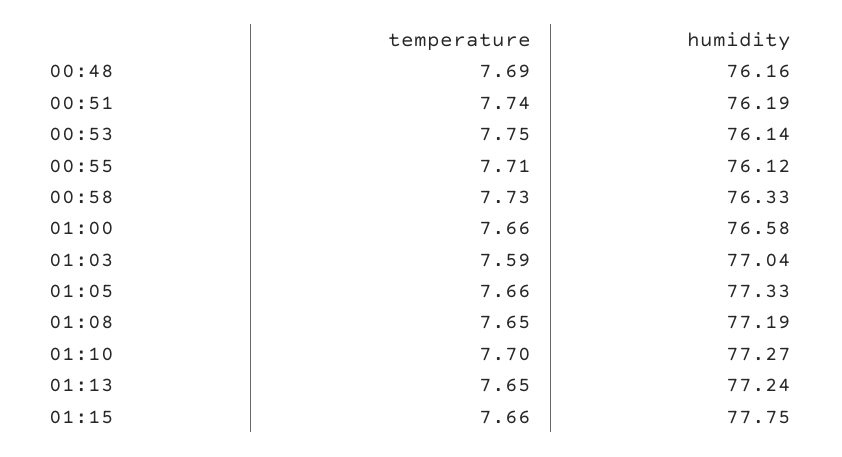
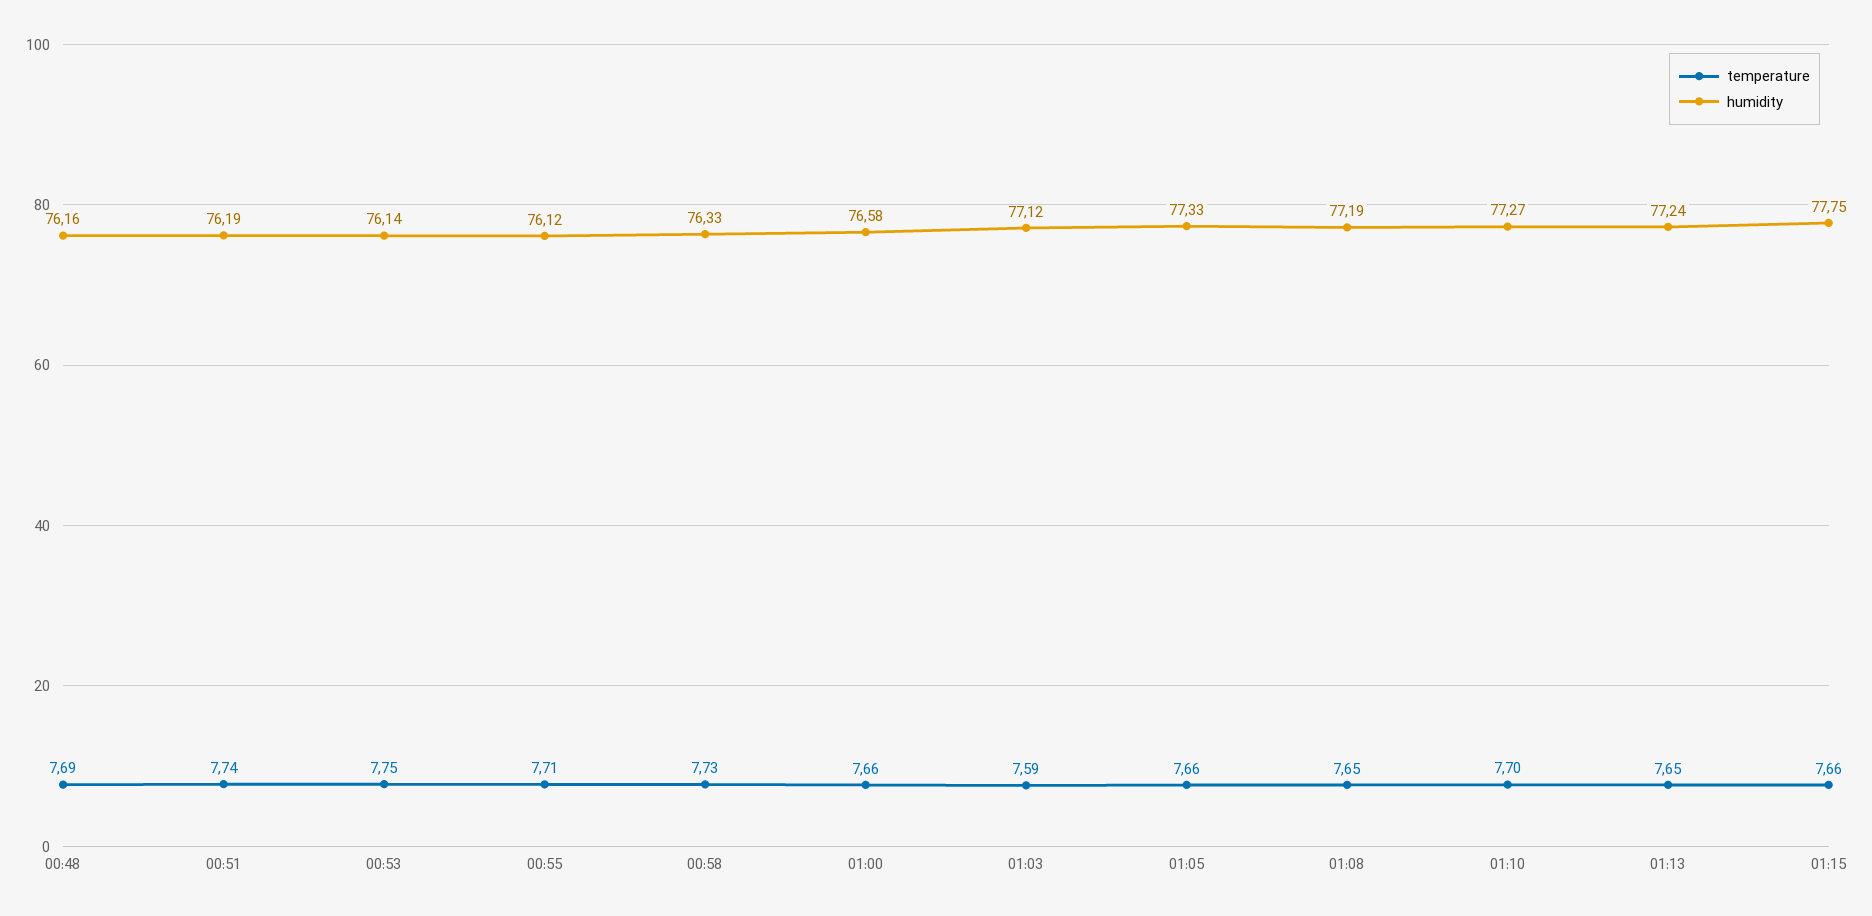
  {
    "temperature": {
      "00:48": 7.69,
      "00:51": 7.74,
      "00:53": 7.75,
      "00:55": 7.71,
      "00:58": 7.73,
      "01:00": 7.66,
      "01:03": 7.59,
      "01:05": 7.66,
      "01:08": 7.65,
      "01:10": 7.7,
      "01:13": 7.65,
      "01:15": 7.66
    },
    "humidity": {
      "00:48": 76.16,
      "00:51": 76.19,
      "00:53": 76.14,
      "00:55": 76.12,
      "00:58": 76.33,
      "01:00": 76.58,
-     "01:03": 77.04,
+     "01:03": 77.12,
      "01:05": 77.33,
      "01:08": 77.19,
      "01:10": 77.27,
      "01:13": 77.24,
      "01:15": 77.75
    }
  }

